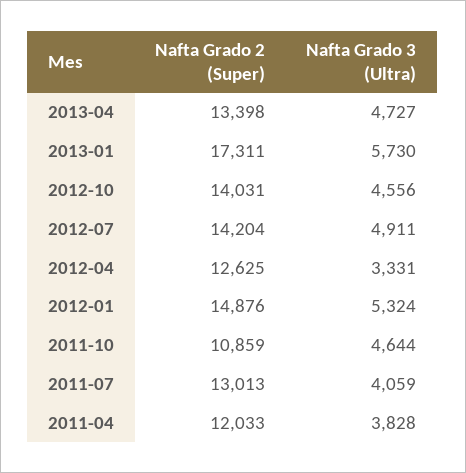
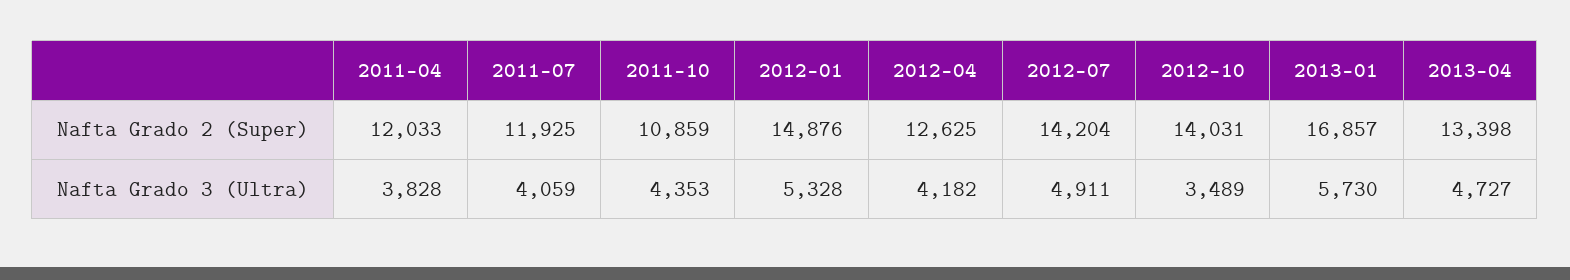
  {
    "Nafta Grado 2 (Super)": {
      "2013-04": 13398,
-     "2013-01": 17311,
+     "2013-01": 16857,
      "2012-10": 14031,
      "2012-07": 14204,
      "2012-04": 12625,
      "2012-01": 14876,
      "2011-10": 10859,
-     "2011-07": 13013,
+     "2011-07": 11925,
      "2011-04": 12033
    },
    "Nafta Grado 3 (Ultra)": {
      "2013-04": 4727,
      "2013-01": 5730,
-     "2012-10": 4556,
+     "2012-10": 3489,
      "2012-07": 4911,
-     "2012-04": 3331,
+     "2012-04": 4182,
-     "2012-01": 5324,
+     "2012-01": 5328,
-     "2011-10": 4644,
+     "2011-10": 4353,
      "2011-07": 4059,
      "2011-04": 3828
    }
  }

